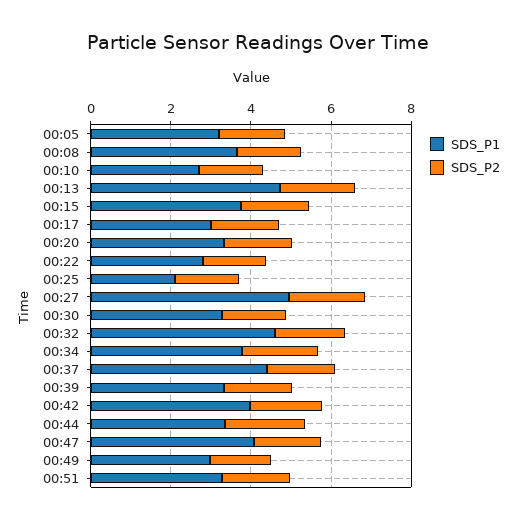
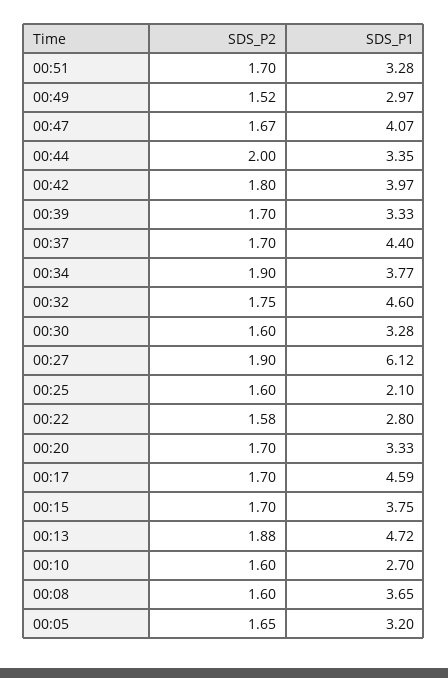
  {
    "SDS_P1": {
      "00:05": 3.2,
      "00:08": 3.65,
      "00:10": 2.7,
      "00:13": 4.72,
      "00:15": 3.75,
-     "00:17": 3,
+     "00:17": 4.59,
      "00:20": 3.33,
      "00:22": 2.8,
      "00:25": 2.1,
-     "00:27": 5,
+     "00:27": 6.12,
      "00:30": 3.28,
      "00:32": 4.6,
      "00:34": 3.77,
      "00:37": 4.4,
      "00:39": 3.33,
      "00:42": 3.97,
      "00:44": 3.35,
      "00:47": 4.07,
      "00:49": 2.97,
      "00:51": 3.28
    },
    "SDS_P2": {
      "00:05": 1.65,
      "00:08": 1.6,
      "00:10": 1.6,
      "00:13": 1.88,
      "00:15": 1.7,
      "00:17": 1.7,
      "00:20": 1.7,
      "00:22": 1.58,
      "00:25": 1.6,
      "00:27": 1.9,
      "00:30": 1.6,
      "00:32": 1.75,
      "00:34": 1.9,
      "00:37": 1.7,
      "00:39": 1.7,
      "00:42": 1.8,
      "00:44": 2,
      "00:47": 1.67,
      "00:49": 1.52,
      "00:51": 1.7
    }
  }

